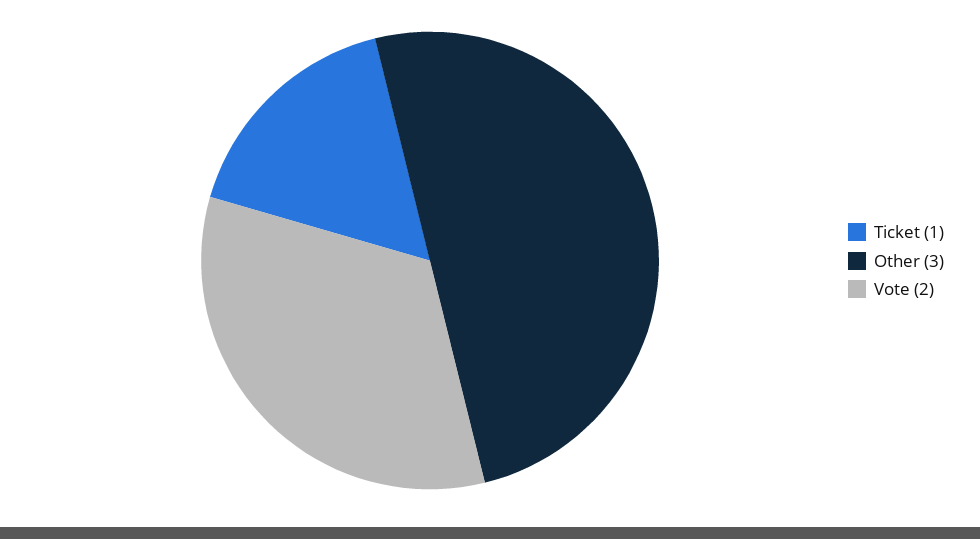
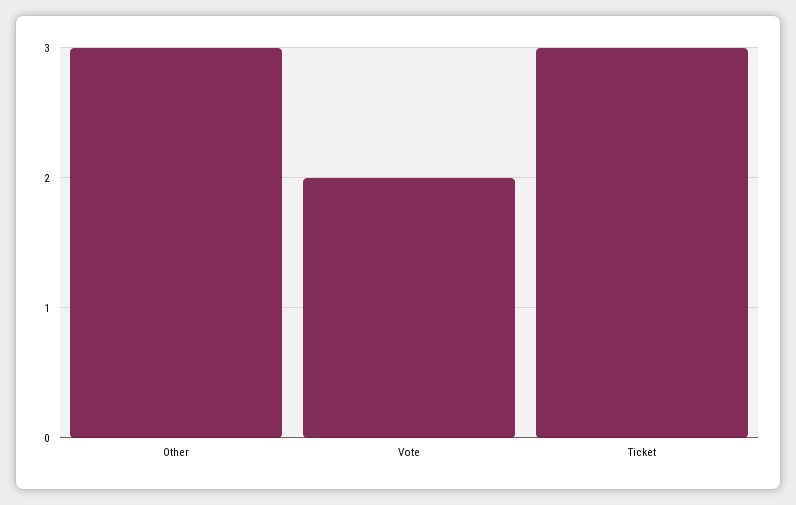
  {
-   "Ticket": 1,
+   "Ticket": 3,
    "Other": 3,
    "Vote": 2
  }

